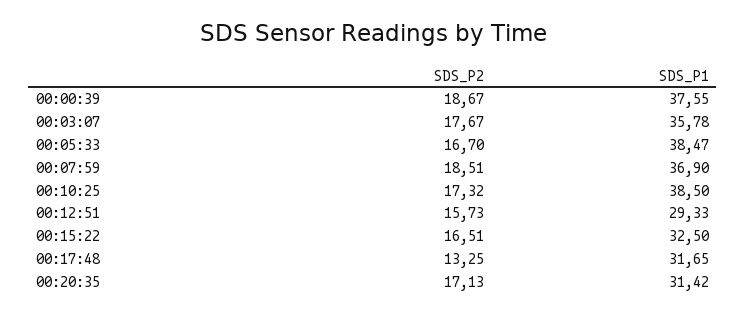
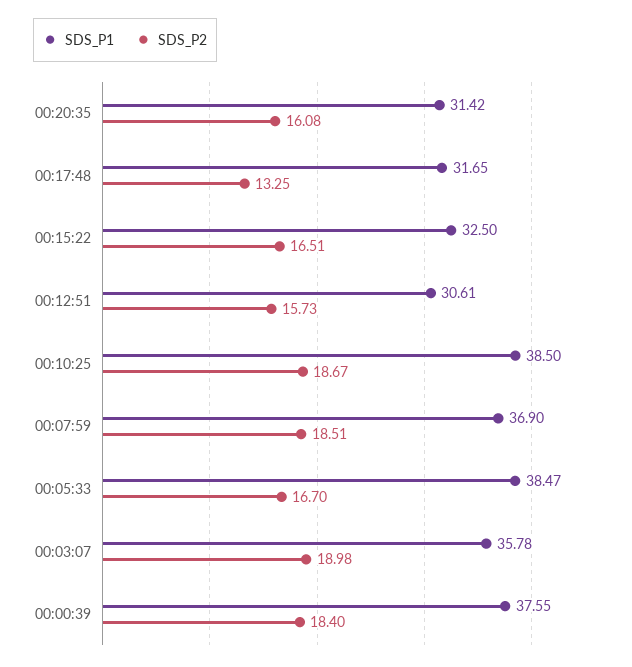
  {
    "SDS_P2": {
-     "00:00:39": 18.67,
+     "00:00:39": 18.4,
-     "00:03:07": 17.67,
+     "00:03:07": 18.98,
      "00:05:33": 16.7,
      "00:07:59": 18.51,
-     "00:10:25": 17.32,
+     "00:10:25": 18.67,
      "00:12:51": 15.73,
      "00:15:22": 16.51,
      "00:17:48": 13.25,
-     "00:20:35": 17.13
+     "00:20:35": 16.08
    },
    "SDS_P1": {
      "00:00:39": 37.55,
      "00:03:07": 35.78,
      "00:05:33": 38.47,
      "00:07:59": 36.9,
      "00:10:25": 38.5,
-     "00:12:51": 29.33,
+     "00:12:51": 30.61,
      "00:15:22": 32.5,
      "00:17:48": 31.65,
      "00:20:35": 31.42
    }
  }

